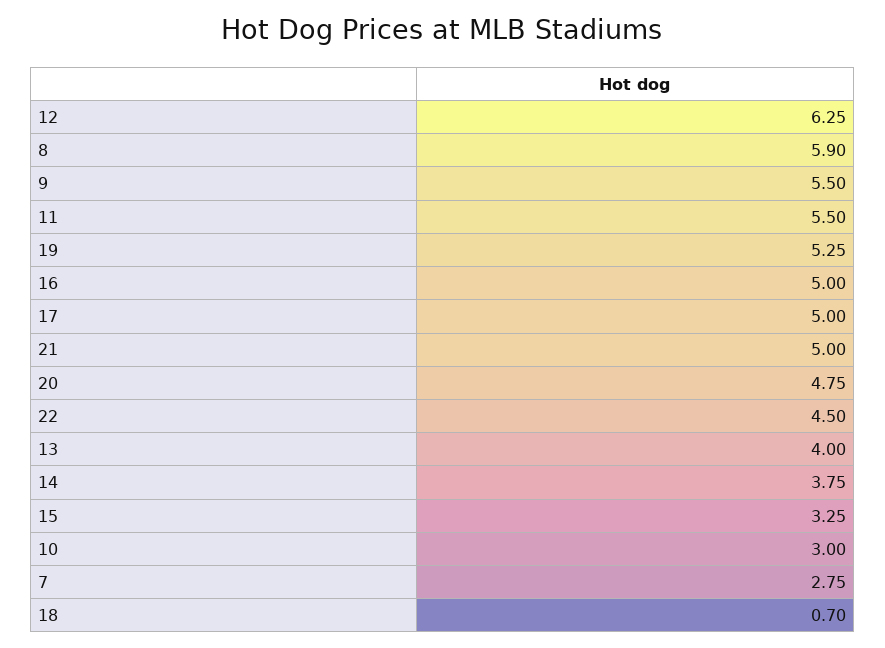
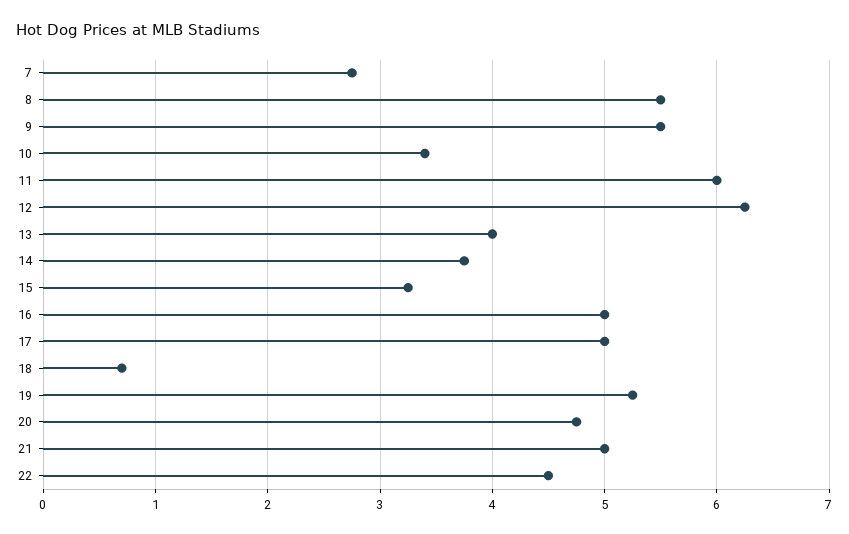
  {
    "12": 6.25,
-   "8": 5.9,
+   "8": 5.5,
    "9": 5.5,
-   "11": 5.5,
+   "11": 6,
    "19": 5.25,
    "16": 5,
    "17": 5,
    "21": 5,
    "20": 4.75,
    "22": 4.5,
    "13": 4,
    "14": 3.75,
    "15": 3.25,
-   "10": 3,
+   "10": 3.4,
    "7": 2.75,
    "18": 0.7
  }

